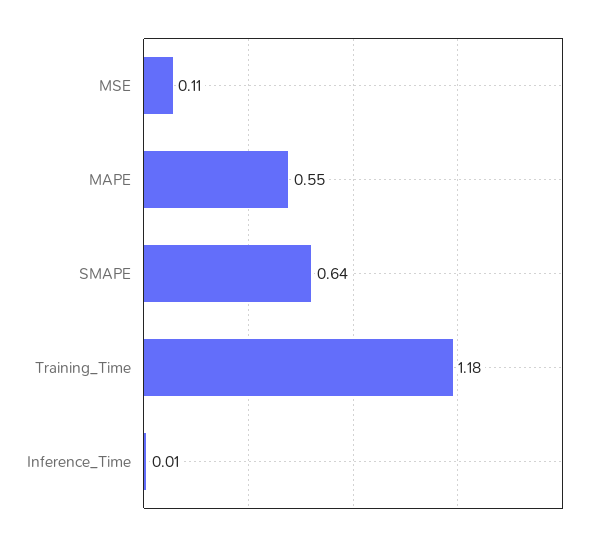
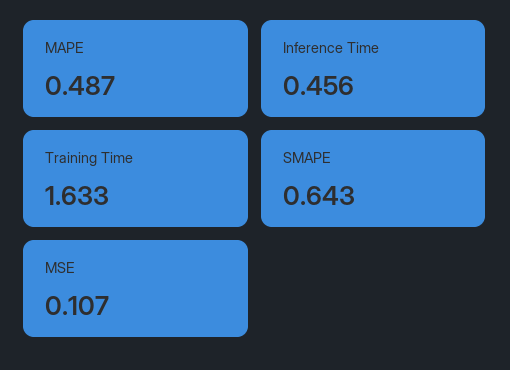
  {
    "MSE": 0.107,
-   "MAPE": 0.55,
+   "MAPE": 0.487,
    "SMAPE": 0.643,
-   "Training_Time": 1.18,
+   "Training_Time": 1.633,
-   "Inference_Time": 0.01
+   "Inference_Time": 0.456
  }

